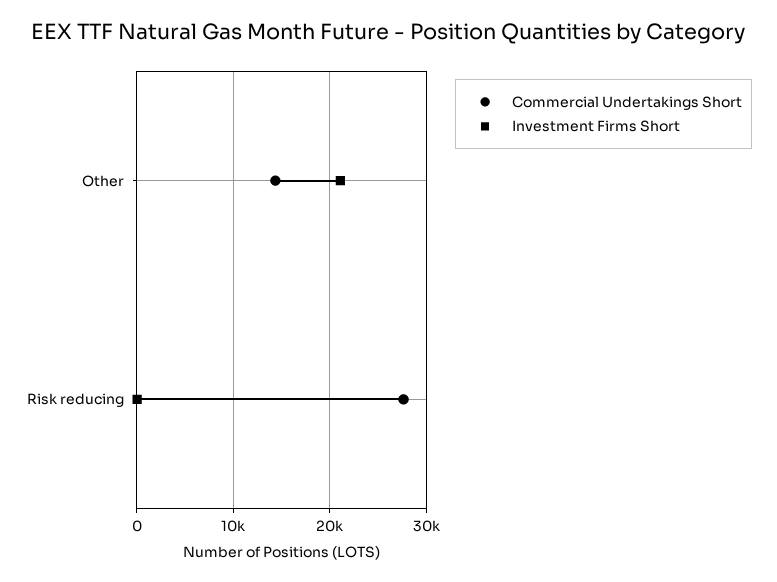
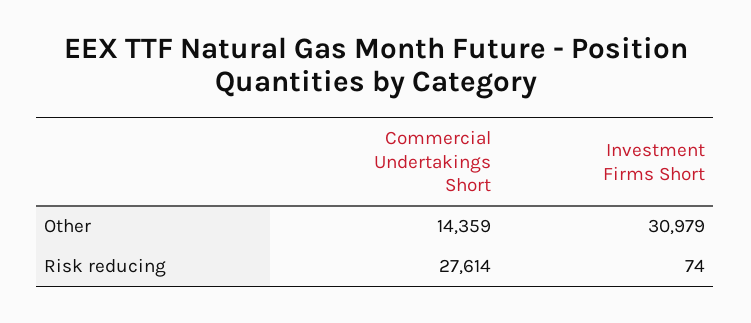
  {
    "Commercial Undertakings Short": {
      "Other": 14359,
      "Risk reducing": 27614
    },
    "Investment Firms Short": {
-     "Other": 21000,
+     "Other": 30979,
      "Risk reducing": 74
    }
  }

